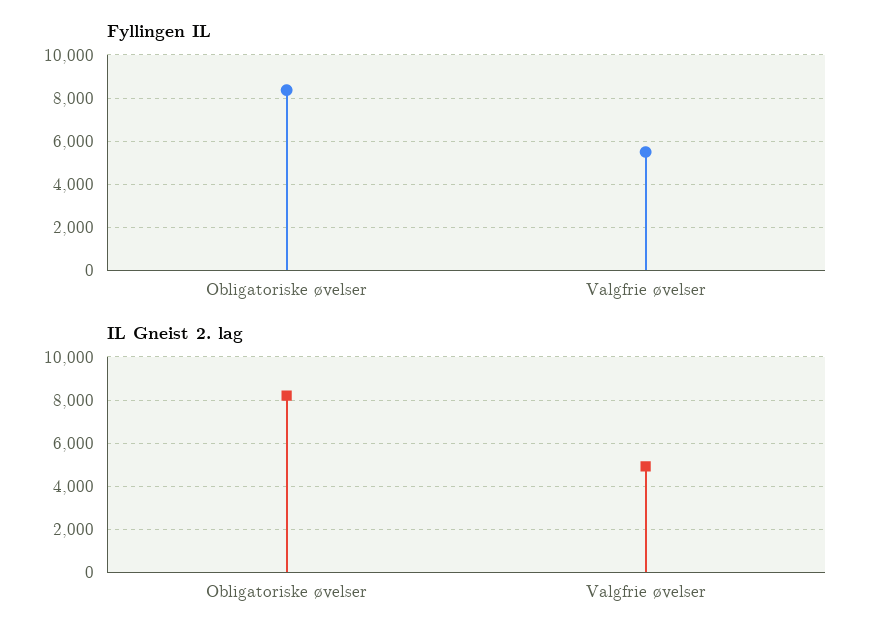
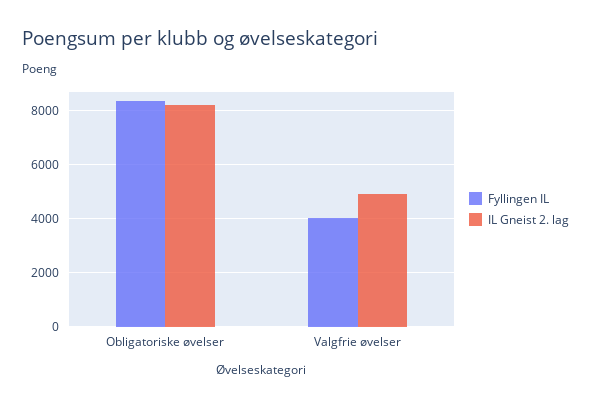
  {
    "Fyllingen IL": {
      "Obligatoriske øvelser": 8250,
-     "Valgfrie øvelser": 5500
+     "Valgfrie øvelser": 4000
    },
    "IL Gneist 2. lag": {
      "Obligatoriske øvelser": 8250,
      "Valgfrie øvelser": 5000
    }
  }

